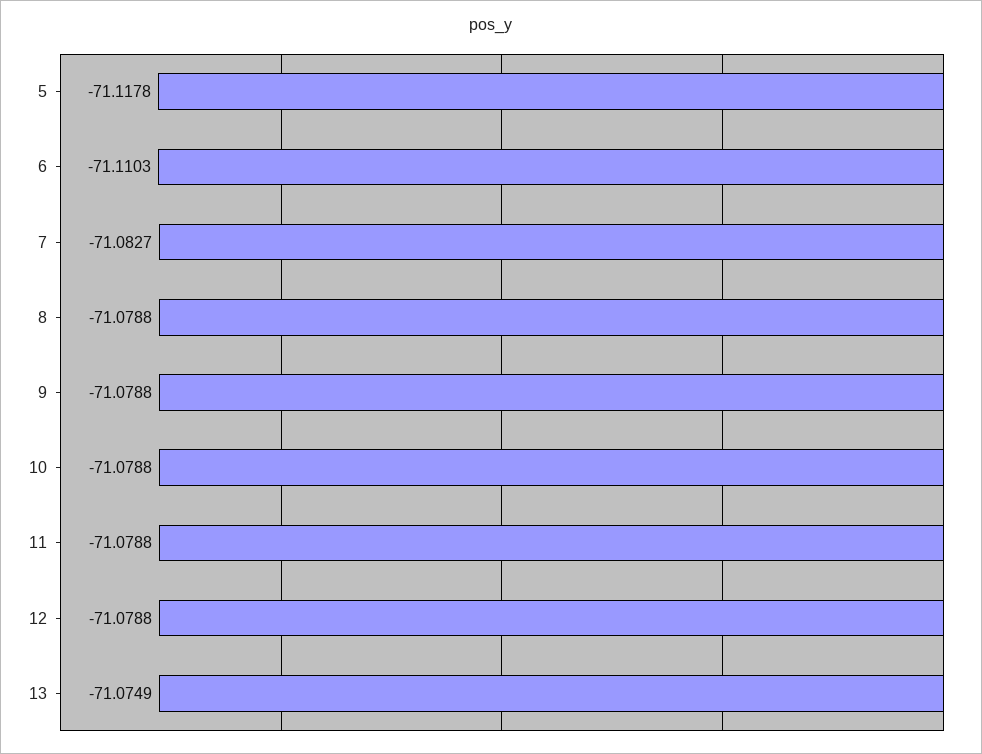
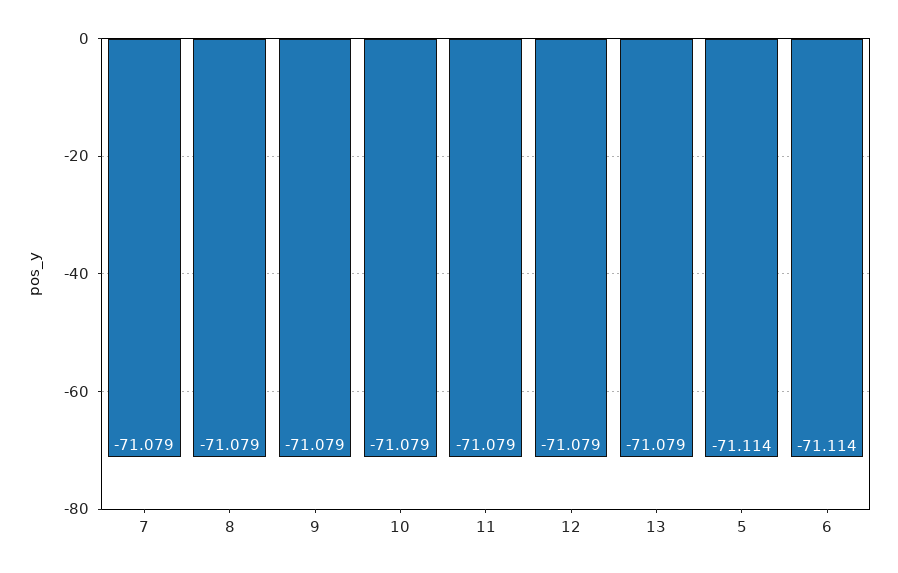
  {
-   "5": -71.1178,
+   "5": -71.114,
-   "6": -71.1103,
+   "6": -71.114,
-   "7": -71.0827,
+   "7": -71.079,
    "8": -71.0788,
    "9": -71.0788,
    "10": -71.0788,
    "11": -71.0788,
    "12": -71.0788,
-   "13": -71.0749
+   "13": -71.079
  }

